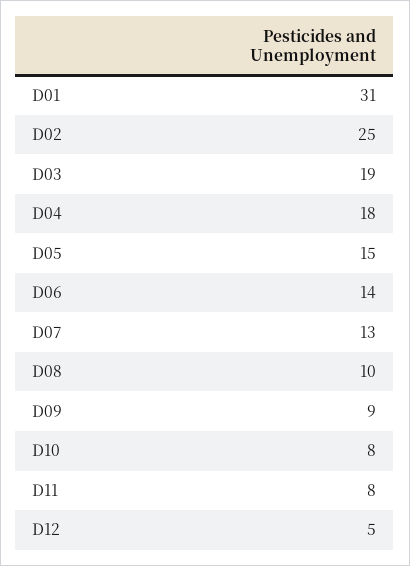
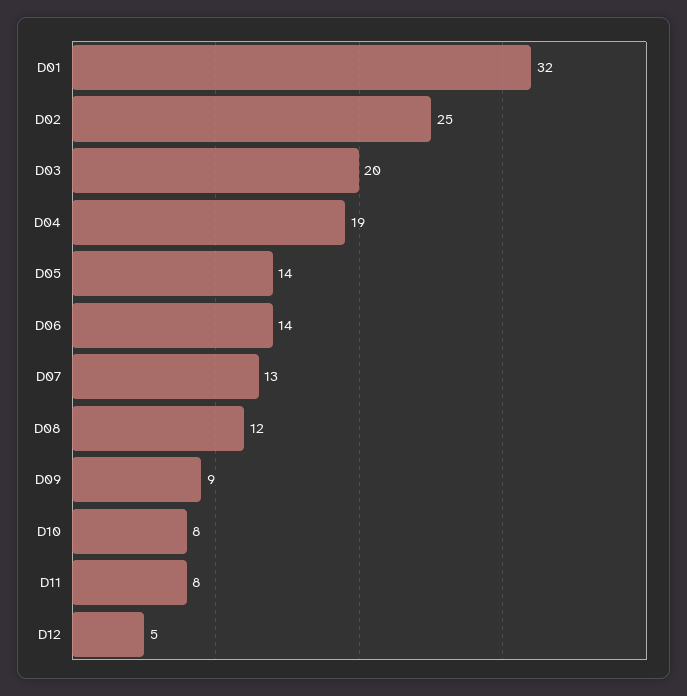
  {
-   "D01": 31,
+   "D01": 32,
    "D02": 25,
-   "D03": 19,
+   "D03": 20,
-   "D04": 18,
+   "D04": 19,
-   "D05": 15,
+   "D05": 14,
    "D06": 14,
    "D07": 13,
-   "D08": 10,
+   "D08": 12,
    "D09": 9,
    "D10": 8,
    "D11": 8,
    "D12": 5
  }

